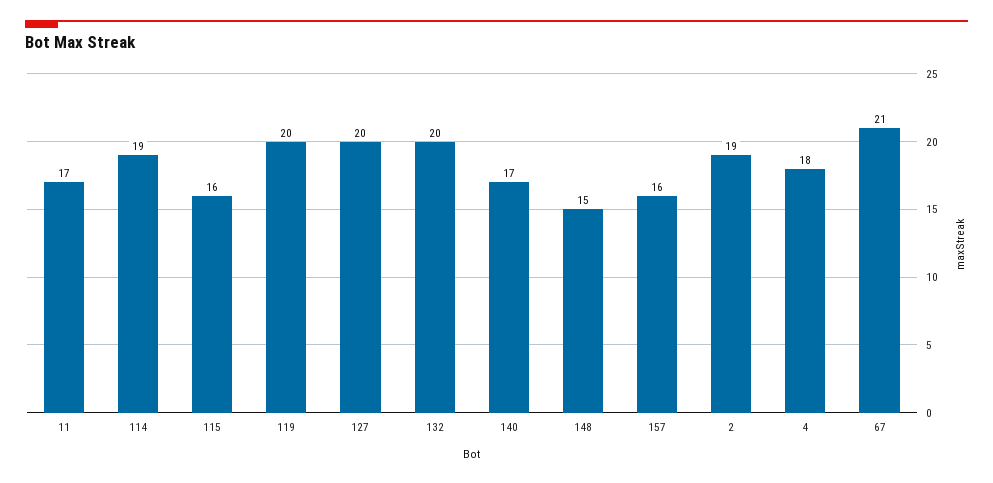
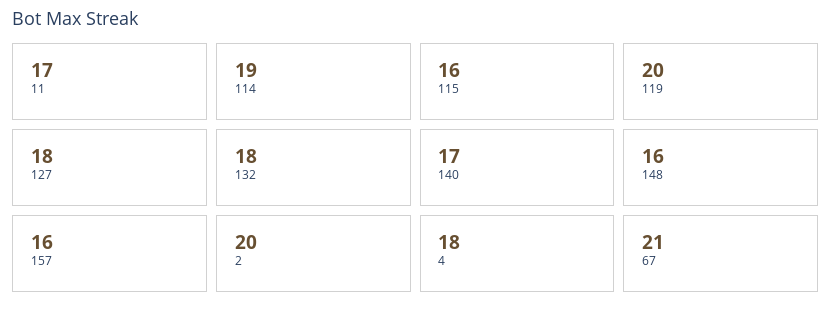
  {
    "11": 17,
    "114": 19,
    "115": 16,
    "119": 20,
-   "127": 20,
+   "127": 18,
-   "132": 20,
+   "132": 18,
    "140": 17,
-   "148": 15,
+   "148": 16,
    "157": 16,
-   "2": 19,
+   "2": 20,
    "4": 18,
    "67": 21
  }

